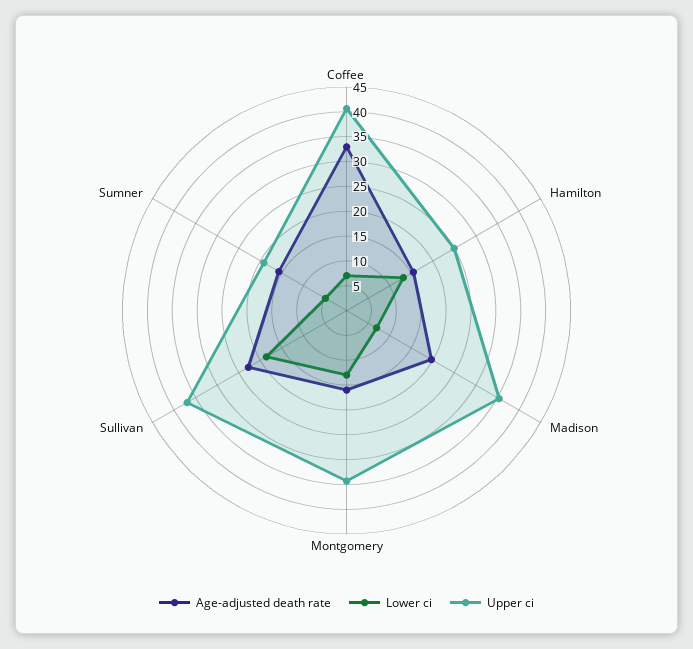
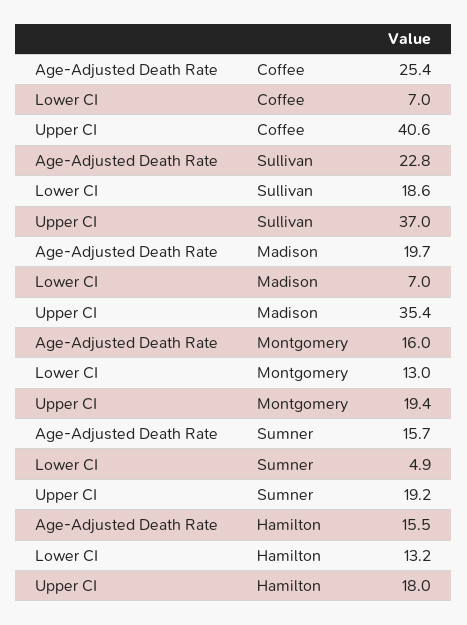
  {
    "Age-adjusted death rate": {
-     "Coffee": 32.5,
+     "Coffee": 25.4,
      "Hamilton": 15.5,
      "Madison": 19.7,
      "Montgomery": 16,
      "Sullivan": 22.8,
      "Sumner": 15.7
    },
    "Lower ci": {
      "Coffee": 7,
      "Hamilton": 13.2,
      "Madison": 7,
      "Montgomery": 13,
      "Sullivan": 18.6,
      "Sumner": 4.9
    },
    "Upper ci": {
      "Coffee": 40.6,
-     "Hamilton": 25,
+     "Hamilton": 18,
      "Madison": 35.4,
-     "Montgomery": 35,
+     "Montgomery": 19.4,
      "Sullivan": 37,
      "Sumner": 19.2
    }
  }

